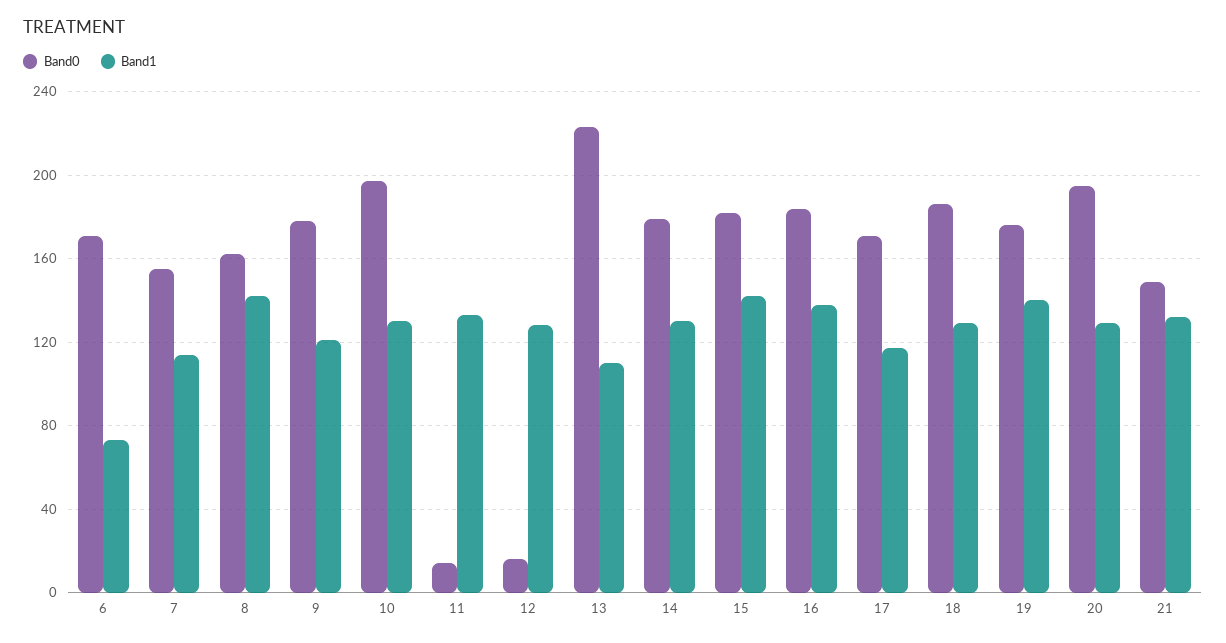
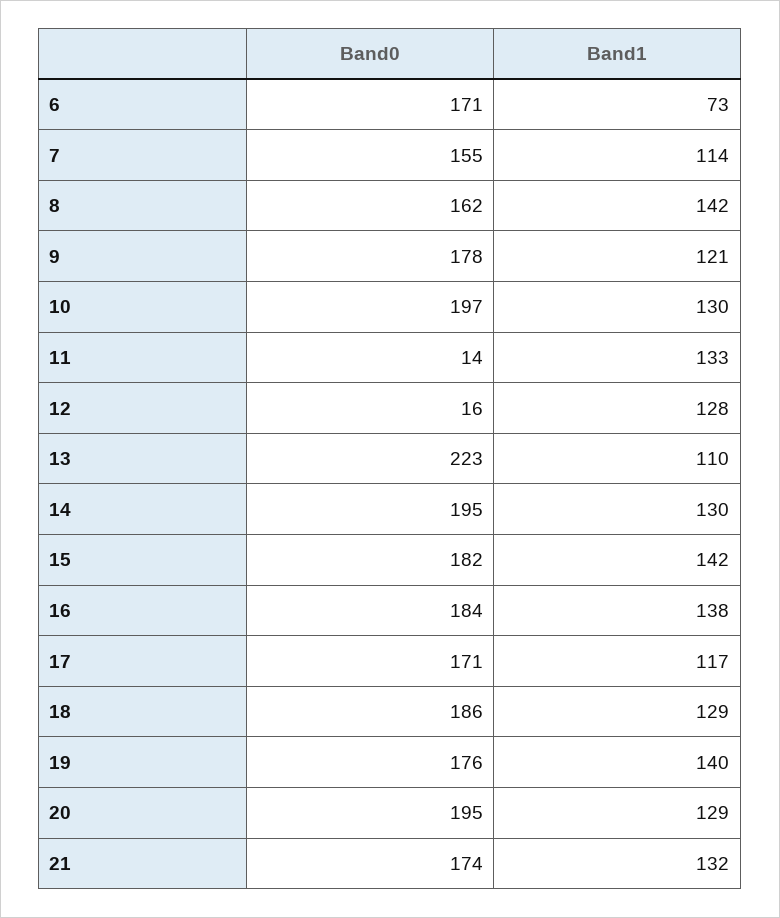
  {
    "Band0": {
      "6": 171,
      "7": 155,
      "8": 162,
      "9": 178,
      "10": 197,
      "11": 14,
      "12": 16,
      "13": 223,
-     "14": 180,
+     "14": 195,
      "15": 182,
      "16": 184,
      "17": 171,
      "18": 186,
      "19": 176,
      "20": 195,
-     "21": 150
+     "21": 174
    },
    "Band1": {
      "6": 73,
      "7": 114,
      "8": 142,
      "9": 121,
      "10": 130,
      "11": 133,
      "12": 128,
      "13": 110,
      "14": 130,
      "15": 142,
      "16": 138,
      "17": 117,
      "18": 129,
      "19": 140,
      "20": 129,
      "21": 132
    }
  }

